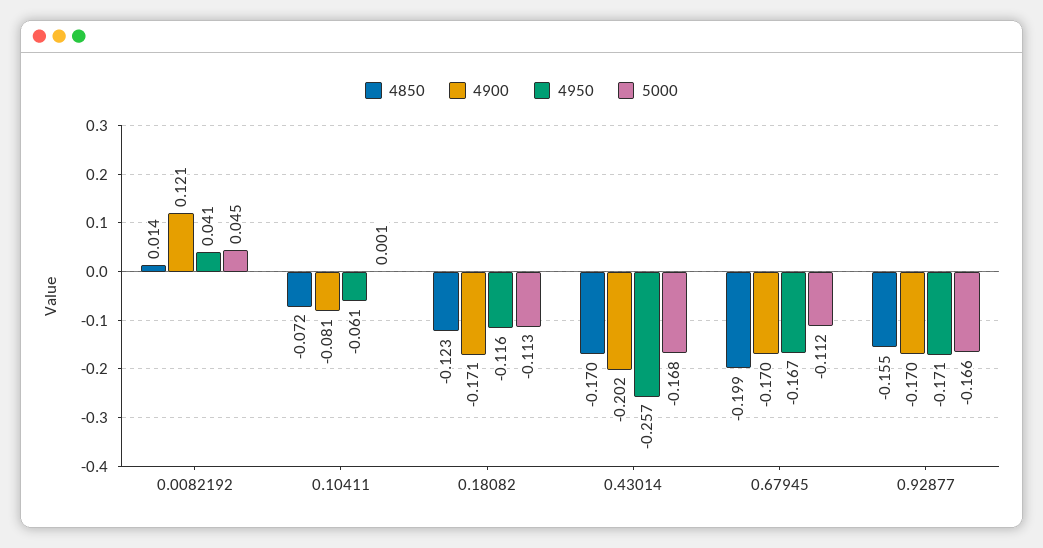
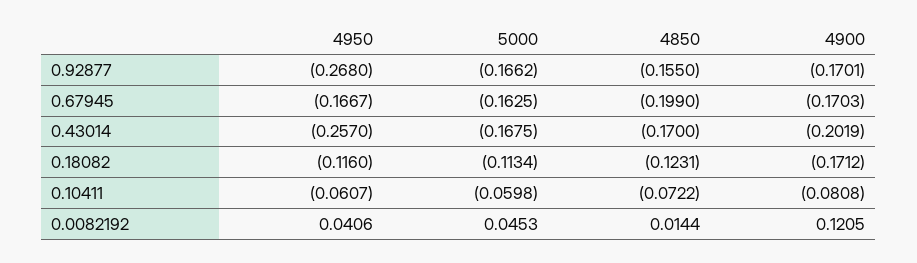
  {
    "4850": {
      "0.0082192": 0.0144,
      "0.10411": -0.0722,
      "0.18082": -0.1231,
      "0.43014": -0.17,
      "0.67945": -0.199,
      "0.92877": -0.155
    },
    "4900": {
      "0.0082192": 0.1205,
      "0.10411": -0.0808,
      "0.18082": -0.1712,
      "0.43014": -0.2019,
      "0.67945": -0.1703,
      "0.92877": -0.1701
    },
    "4950": {
      "0.0082192": 0.0406,
      "0.10411": -0.0607,
      "0.18082": -0.116,
      "0.43014": -0.257,
      "0.67945": -0.1667,
-     "0.92877": -0.171
+     "0.92877": -0.268
    },
    "5000": {
      "0.0082192": 0.0453,
-     "0.10411": 0.001,
+     "0.10411": -0.0598,
      "0.18082": -0.1134,
      "0.43014": -0.1675,
-     "0.67945": -0.112,
+     "0.67945": -0.1625,
      "0.92877": -0.1662
    }
  }

